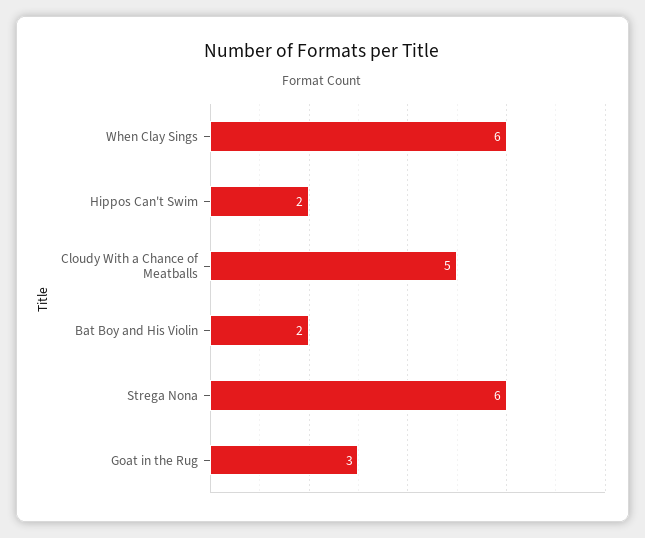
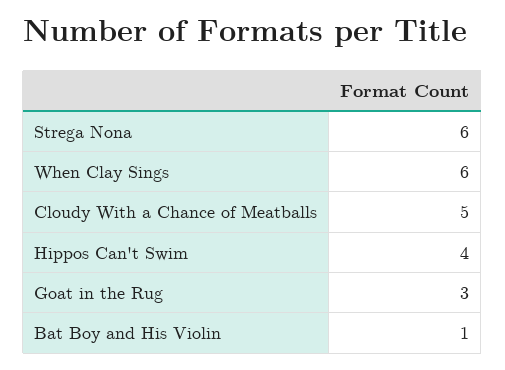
  {
    "When Clay Sings": 6,
-   "Hippos Can't Swim": 2,
+   "Hippos Can't Swim": 4,
    "Cloudy With a Chance of Meatballs": 5,
-   "Bat Boy and His Violin": 2,
+   "Bat Boy and His Violin": 1,
    "Strega Nona": 6,
    "Goat in the Rug": 3
  }

